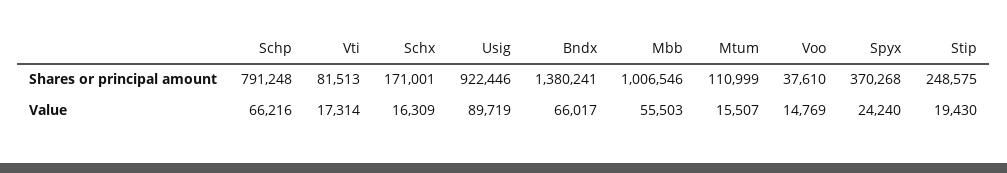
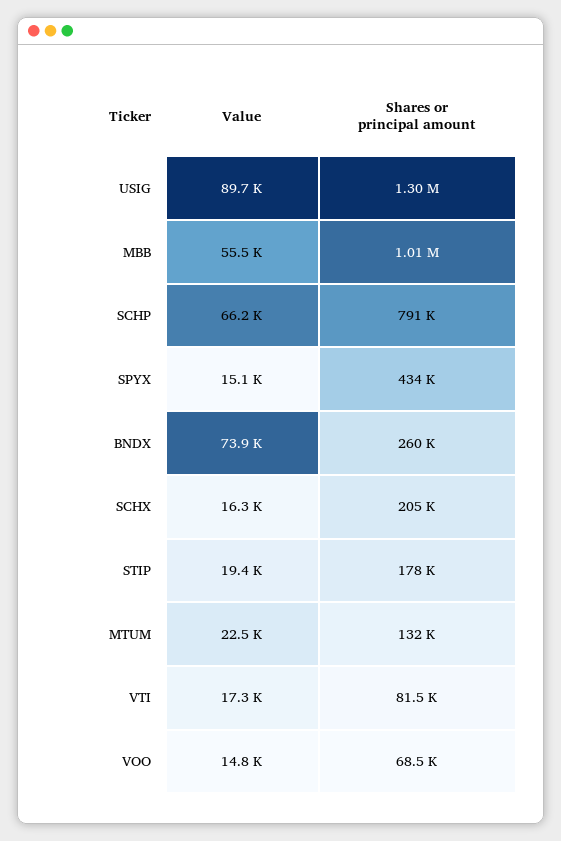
  {
    "Schp": {
      "Shares or principal amount": 791248,
      "Value": 66216
    },
    "Vti": {
      "Shares or principal amount": 81513,
      "Value": 17314
    },
    "Schx": {
-     "Shares or principal amount": 171001,
+     "Shares or principal amount": 205000,
      "Value": 16309
    },
    "Usig": {
-     "Shares or principal amount": 922446,
+     "Shares or principal amount": 1300000,
      "Value": 89719
    },
    "Bndx": {
-     "Shares or principal amount": 1380241,
+     "Shares or principal amount": 260000,
-     "Value": 66017
+     "Value": 73900
    },
    "Mbb": {
      "Shares or principal amount": 1006546,
      "Value": 55503
    },
    "Mtum": {
-     "Shares or principal amount": 110999,
+     "Shares or principal amount": 132000,
-     "Value": 15507
+     "Value": 22500
    },
    "Voo": {
-     "Shares or principal amount": 37610,
+     "Shares or principal amount": 68500,
      "Value": 14769
    },
    "Spyx": {
-     "Shares or principal amount": 370268,
+     "Shares or principal amount": 434000,
-     "Value": 24240
+     "Value": 15100
    },
    "Stip": {
-     "Shares or principal amount": 248575,
+     "Shares or principal amount": 178000,
      "Value": 19430
    }
  }

